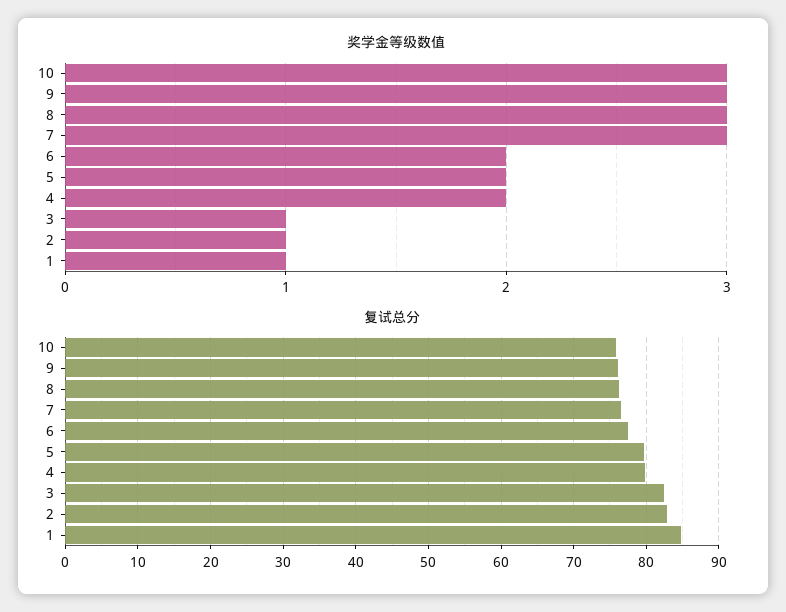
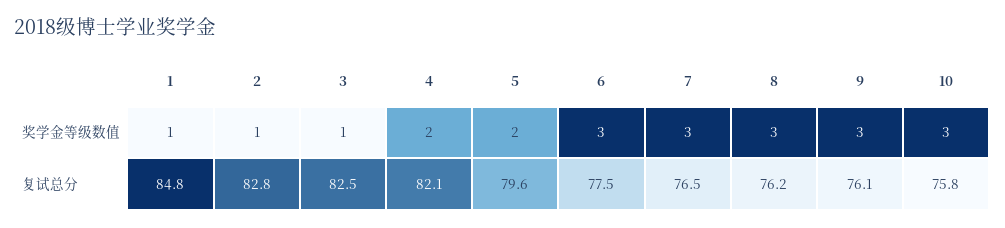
  {
    "奖学金等级数值": {
      "10": 3,
      "9": 3,
      "8": 3,
      "7": 3,
-     "6": 2,
+     "6": 3,
      "5": 2,
      "4": 2,
      "3": 1,
      "2": 1,
      "1": 1
    },
    "复试总分": {
      "10": 75.8,
      "9": 76.1,
      "8": 76.2,
      "7": 76.5,
      "6": 77.5,
      "5": 79.6,
-     "4": 80,
+     "4": 82.1,
      "3": 82.5,
      "2": 82.8,
      "1": 84.8
    }
  }

